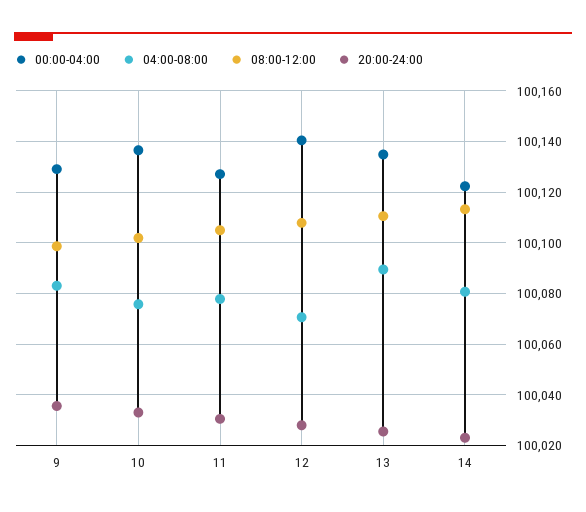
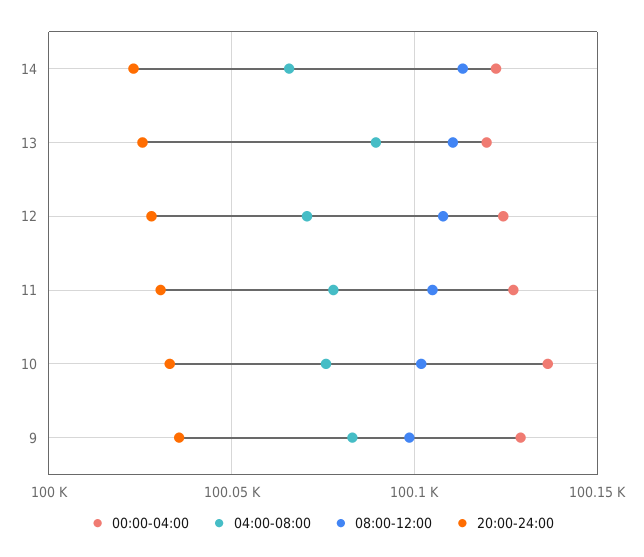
  {
    "00:00-04:00": {
      "9": 100130,
      "10": 100137.5,
      "11": 100127.5,
-     "12": 100140,
+     "12": 100125,
-     "13": 100135,
+     "13": 100120,
      "14": 100122.5
    },
    "04:00-08:00": {
      "9": 100082.5,
      "10": 100075,
      "11": 100077.5,
      "12": 100070,
      "13": 100090,
-     "14": 100080
+     "14": 100065
    },
    "08:00-12:00": {
      "9": 100097.5,
      "10": 100102.5,
      "11": 100105,
      "12": 100107.5,
      "13": 100110,
      "14": 100112.5
    },
    "20:00-24:00": {
      "9": 100035,
      "10": 100032.5,
      "11": 100030,
      "12": 100027.5,
      "13": 100025,
      "14": 100022.5
    }
  }

